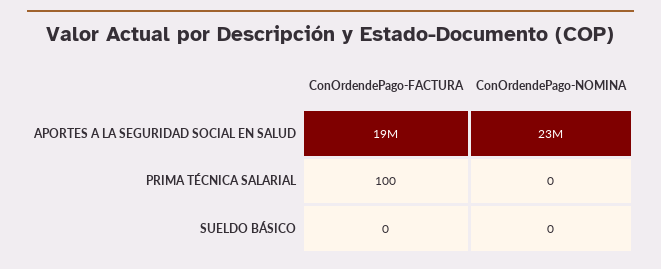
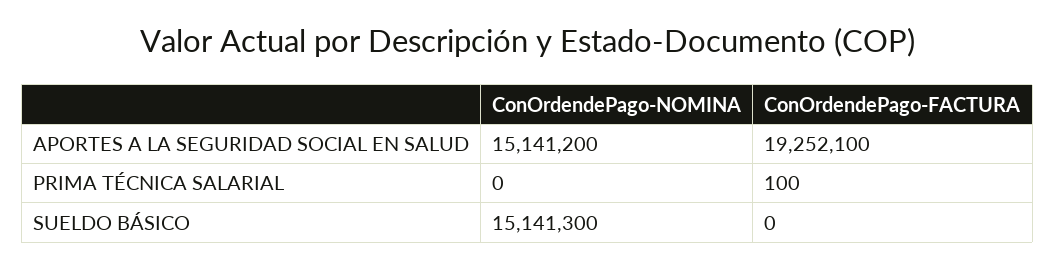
  {
    "ConOrdendePago-FACTURA": {
      "APORTES A LA SEGURIDAD SOCIAL EN SALUD": 19252100,
      "PRIMA TÉCNICA SALARIAL": 100,
      "SUELDO BÁSICO": 0
    },
    "ConOrdendePago-NOMINA": {
-     "APORTES A LA SEGURIDAD SOCIAL EN SALUD": 23000000,
+     "APORTES A LA SEGURIDAD SOCIAL EN SALUD": 15141200,
      "PRIMA TÉCNICA SALARIAL": 0,
-     "SUELDO BÁSICO": 0
+     "SUELDO BÁSICO": 15141300
    }
  }

